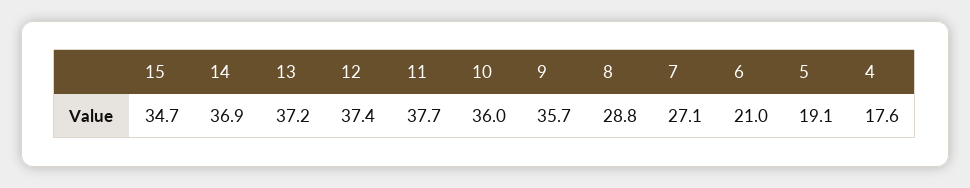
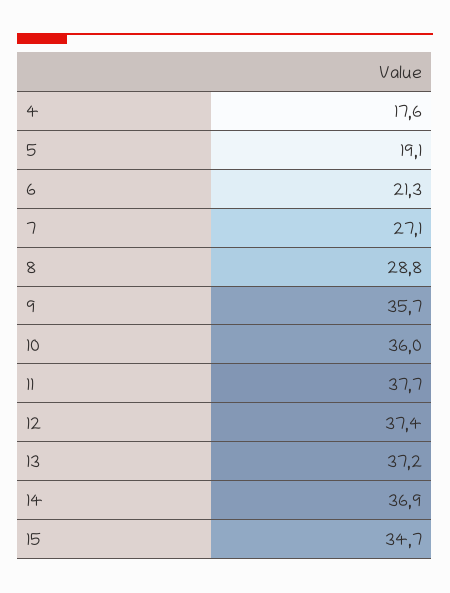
  {
    "15": 34.7,
    "14": 36.9,
    "13": 37.2,
    "12": 37.4,
    "11": 37.7,
    "10": 36,
    "9": 35.7,
    "8": 28.8,
    "7": 27.1,
-   "6": 21,
+   "6": 21.3,
    "5": 19.1,
    "4": 17.6
  }

